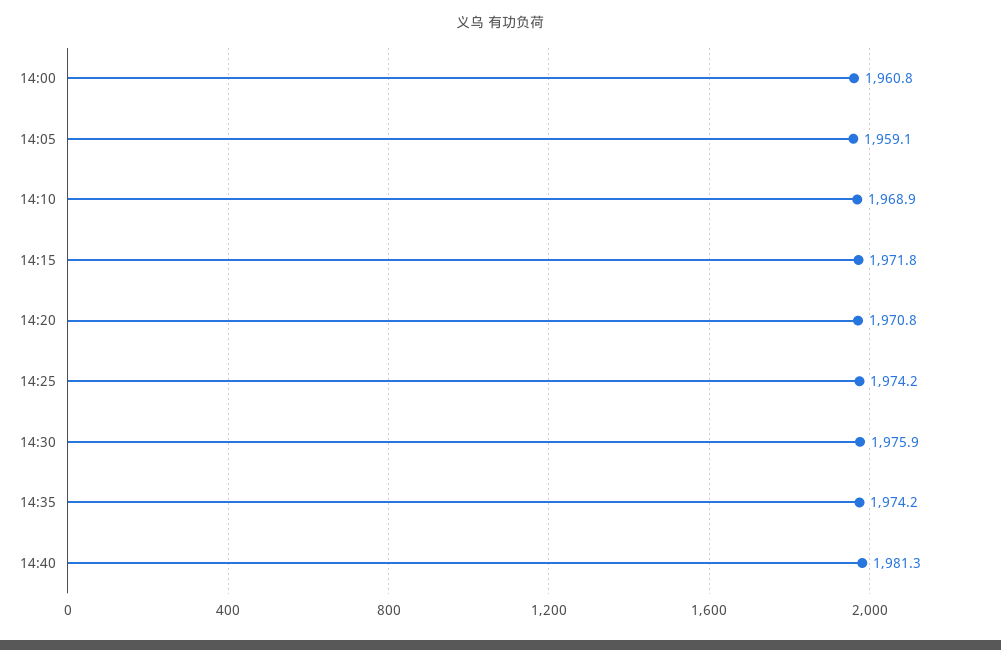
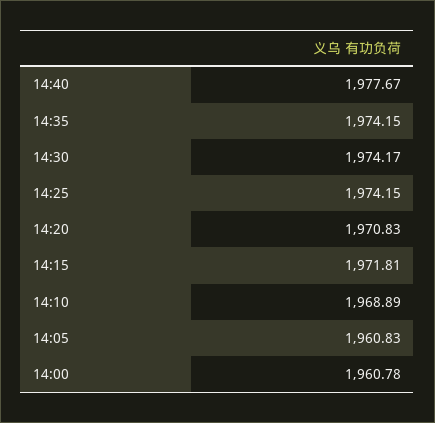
  {
    "14:00": 1960.78,
-   "14:05": 1959.1,
+   "14:05": 1960.83,
    "14:10": 1968.89,
    "14:15": 1971.81,
    "14:20": 1970.83,
    "14:25": 1974.15,
-   "14:30": 1975.9,
+   "14:30": 1974.17,
    "14:35": 1974.15,
-   "14:40": 1981.3
+   "14:40": 1977.67
  }

